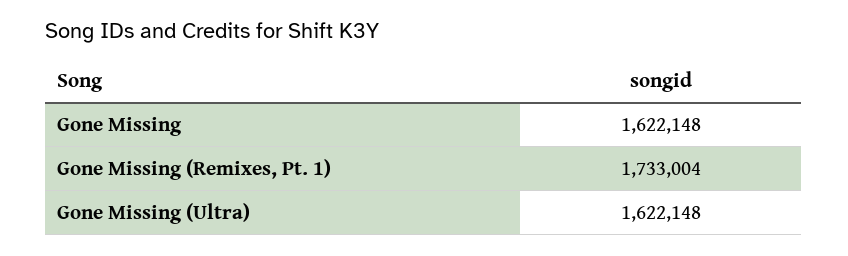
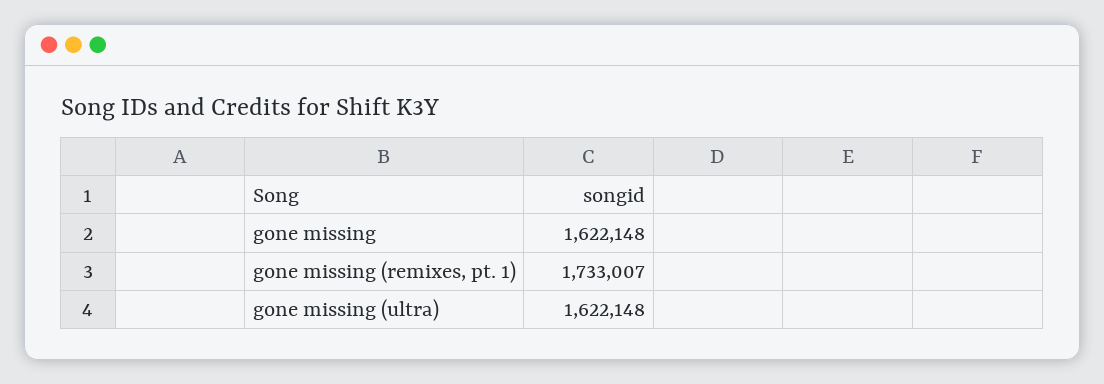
  {
    "Gone Missing": 1622148,
-   "Gone Missing (Remixes, Pt. 1)": 1733004,
+   "Gone Missing (Remixes, Pt. 1)": 1733007,
    "Gone Missing (Ultra)": 1622148
  }

